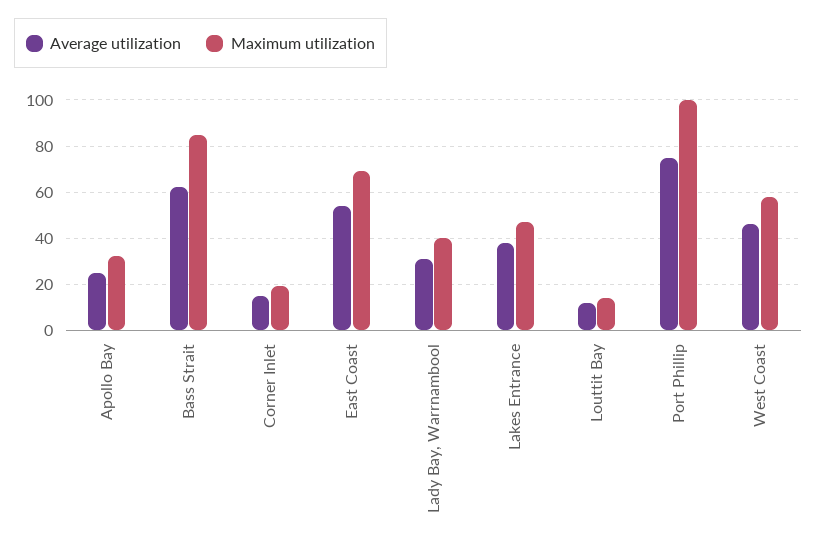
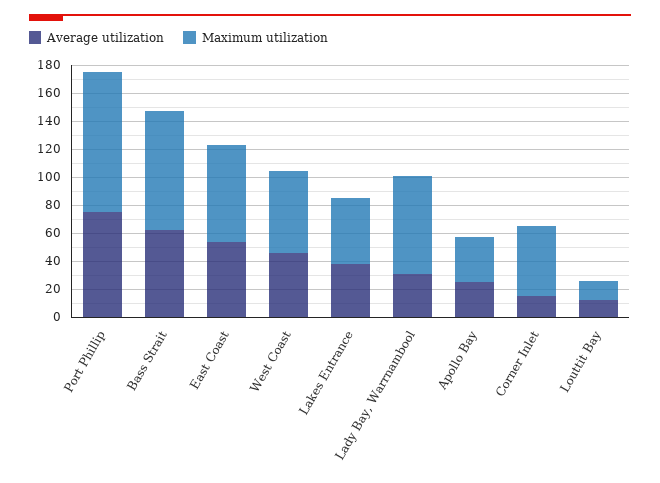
  {
    "Average utilization": {
      "Apollo Bay": 25,
      "Bass Strait": 60,
      "Corner Inlet": 15,
      "East Coast": 55,
      "Lady Bay, Warrnambool": 30,
      "Lakes Entrance": 40,
      "Louttit Bay": 10,
      "Port Phillip": 75,
      "West Coast": 45
    },
    "Maximum utilization": {
      "Apollo Bay": 30,
      "Bass Strait": 85,
-     "Corner Inlet": 20,
+     "Corner Inlet": 50,
      "East Coast": 70,
-     "Lady Bay, Warrnambool": 40,
+     "Lady Bay, Warrnambool": 70,
      "Lakes Entrance": 45,
      "Louttit Bay": 15,
      "Port Phillip": 100,
      "West Coast": 60
    }
  }

